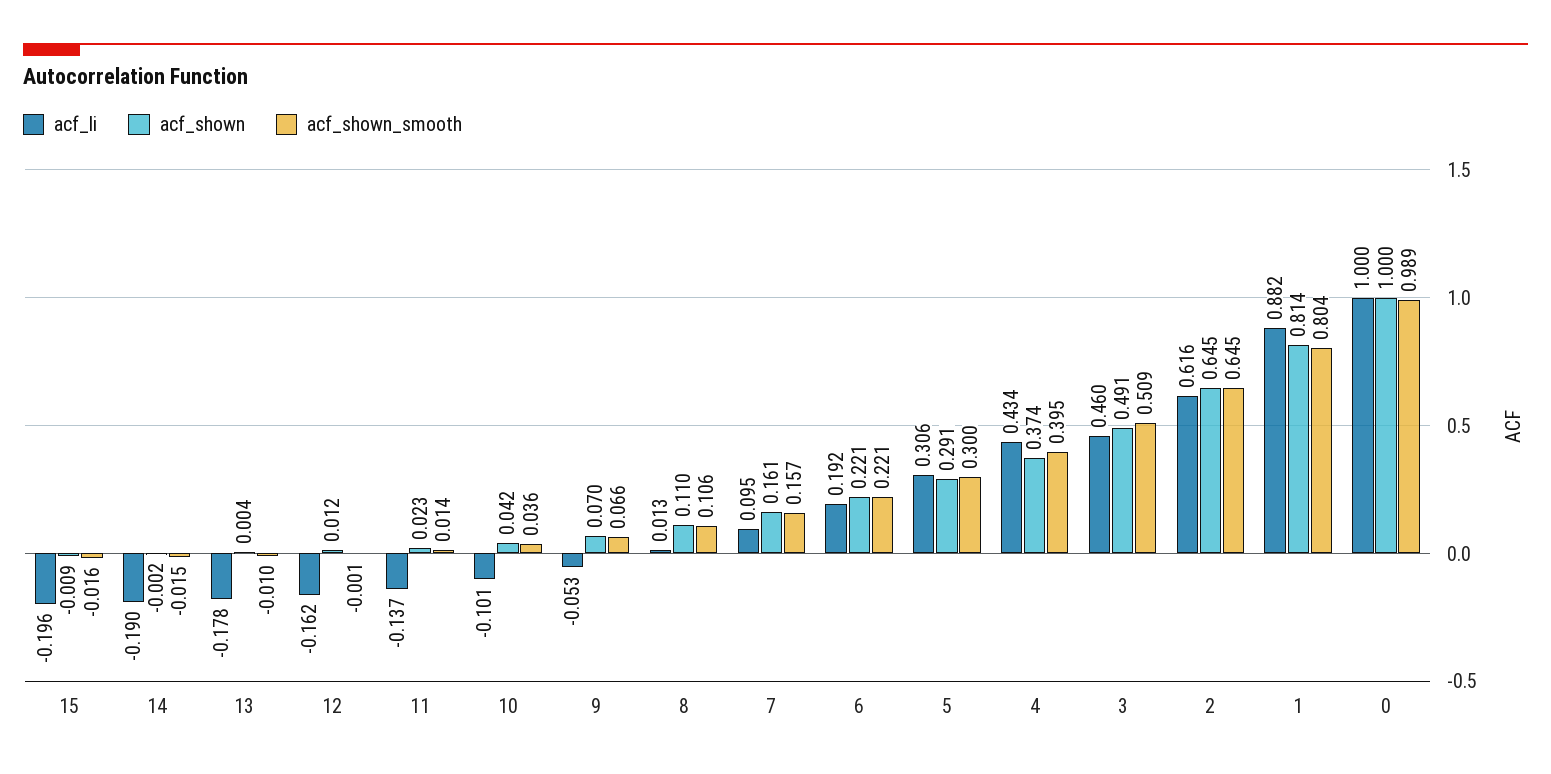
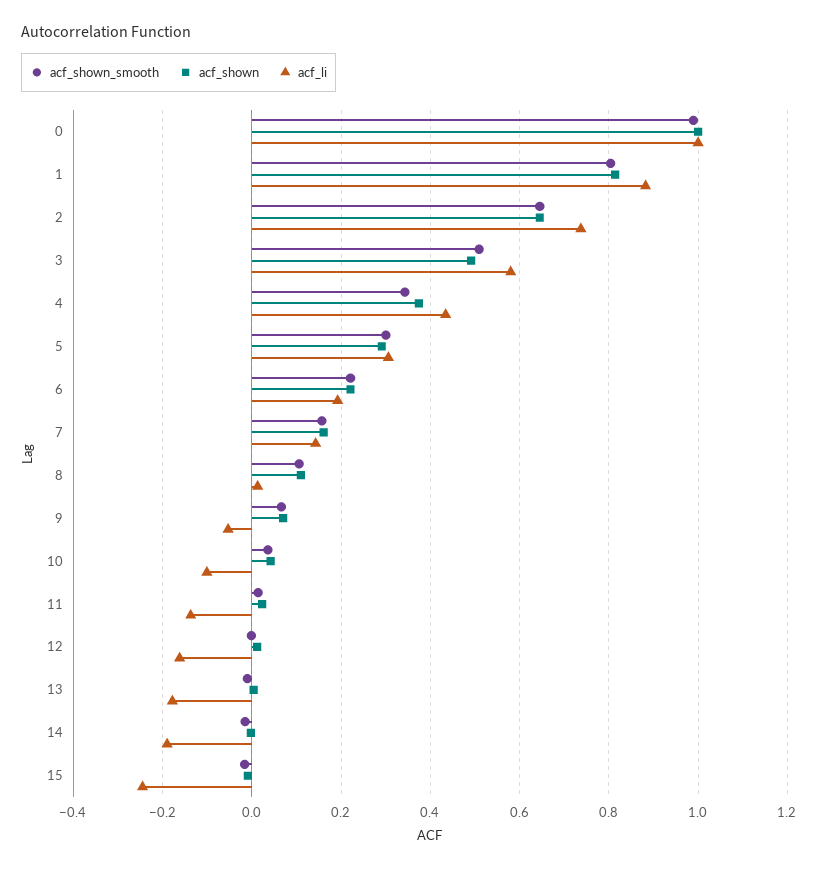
  {
    "acf_li": {
-     "15": -0.196,
+     "15": -0.24,
      "14": -0.19,
      "13": -0.178,
      "12": -0.162,
      "11": -0.137,
      "10": -0.101,
      "9": -0.053,
      "8": 0.013,
-     "7": 0.095,
+     "7": 0.14,
      "6": 0.192,
      "5": 0.306,
      "4": 0.434,
-     "3": 0.46,
+     "3": 0.58,
-     "2": 0.616,
+     "2": 0.74,
      "1": 0.882,
      "0": 1
    },
    "acf_shown": {
      "15": -0.009,
      "14": -0.002,
      "13": 0.004,
      "12": 0.012,
      "11": 0.023,
      "10": 0.042,
      "9": 0.07,
      "8": 0.11,
      "7": 0.161,
      "6": 0.221,
      "5": 0.291,
      "4": 0.374,
      "3": 0.491,
      "2": 0.645,
      "1": 0.814,
      "0": 1
    },
    "acf_shown_smooth": {
      "15": -0.016,
      "14": -0.015,
      "13": -0.01,
      "12": -0.001,
      "11": 0.014,
      "10": 0.036,
      "9": 0.066,
      "8": 0.106,
      "7": 0.157,
      "6": 0.221,
      "5": 0.3,
-     "4": 0.395,
+     "4": 0.34,
      "3": 0.509,
      "2": 0.645,
      "1": 0.804,
      "0": 0.989
    }
  }

